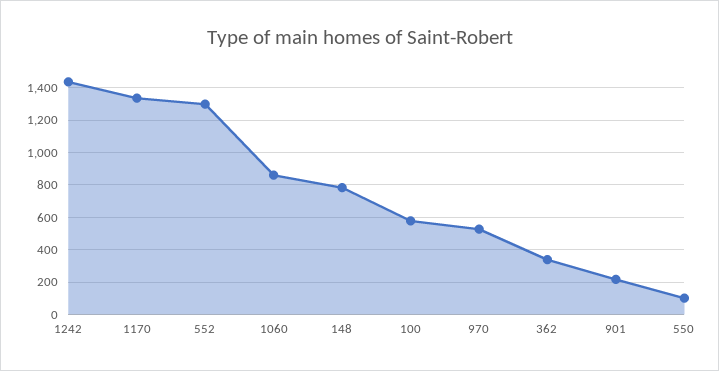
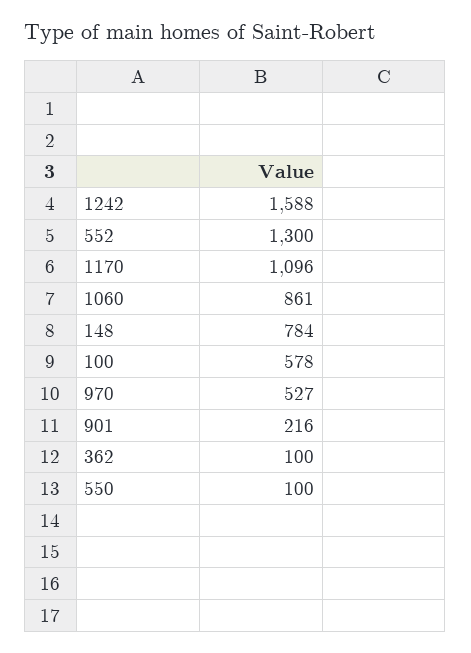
  {
-   "1242": 1450,
+   "1242": 1588,
-   "1170": 1350,
+   "1170": 1096,
    "552": 1300,
    "1060": 861,
    "148": 784,
    "100": 578,
    "970": 527,
-   "362": 350,
+   "362": 100,
    "901": 216,
    "550": 100
  }

